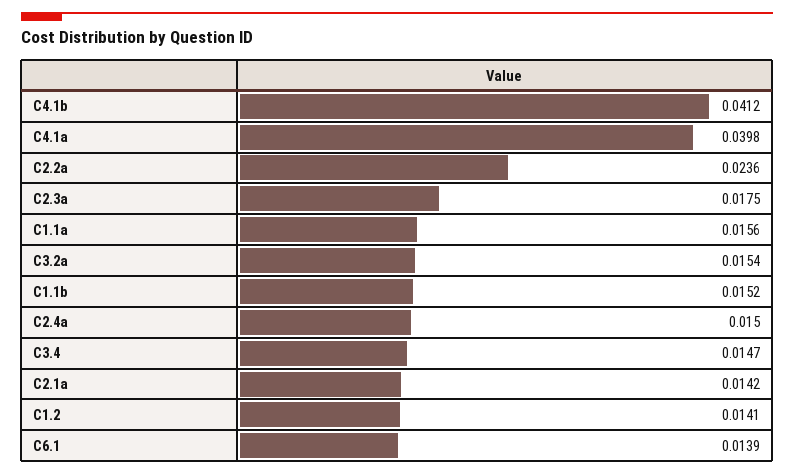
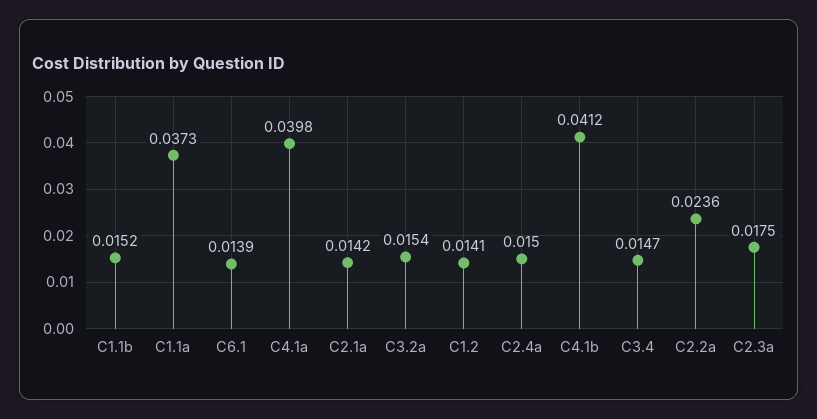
  {
    "C4.1b": 0.0412,
    "C4.1a": 0.0398,
    "C2.2a": 0.0236,
    "C2.3a": 0.0175,
-   "C1.1a": 0.0156,
+   "C1.1a": 0.0373,
    "C3.2a": 0.0154,
    "C1.1b": 0.0152,
    "C2.4a": 0.015,
    "C3.4": 0.0147,
    "C2.1a": 0.0142,
    "C1.2": 0.0141,
    "C6.1": 0.0139
  }

